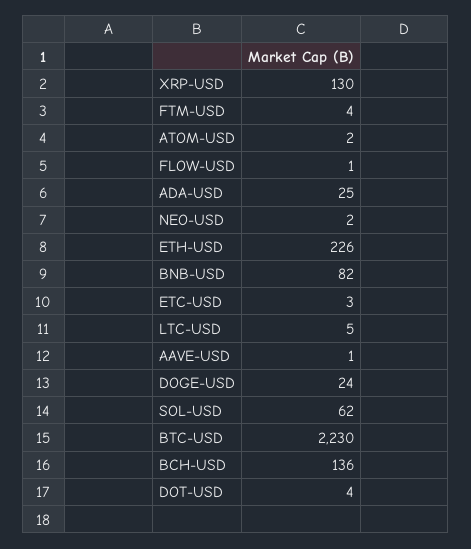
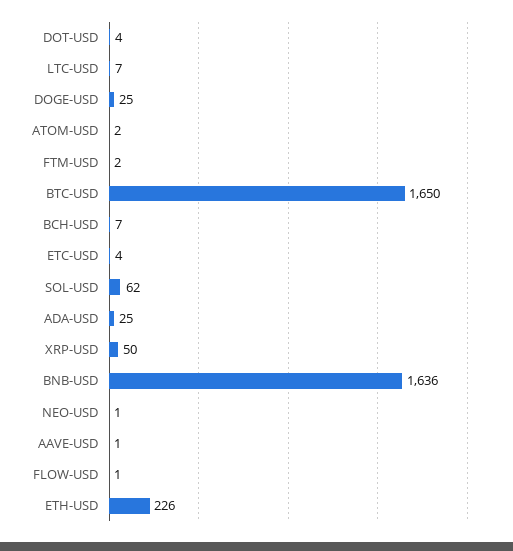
  {
-   "XRP-USD": 130,
+   "XRP-USD": 50,
-   "FTM-USD": 4,
+   "FTM-USD": 2,
    "ATOM-USD": 2,
    "FLOW-USD": 1,
    "ADA-USD": 25,
-   "NEO-USD": 2,
+   "NEO-USD": 1,
    "ETH-USD": 226,
-   "BNB-USD": 82,
+   "BNB-USD": 1636,
-   "ETC-USD": 3,
+   "ETC-USD": 4,
-   "LTC-USD": 5,
+   "LTC-USD": 7,
    "AAVE-USD": 1,
-   "DOGE-USD": 24,
+   "DOGE-USD": 25,
    "SOL-USD": 62,
-   "BTC-USD": 2230,
+   "BTC-USD": 1650,
-   "BCH-USD": 136,
+   "BCH-USD": 7,
    "DOT-USD": 4
  }

